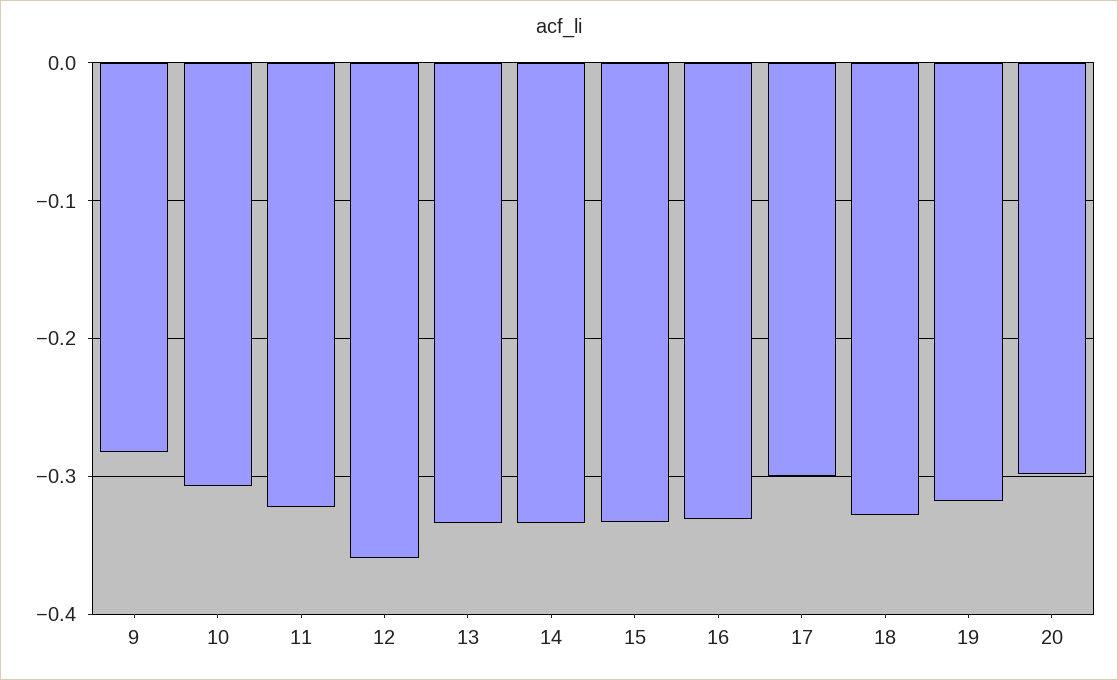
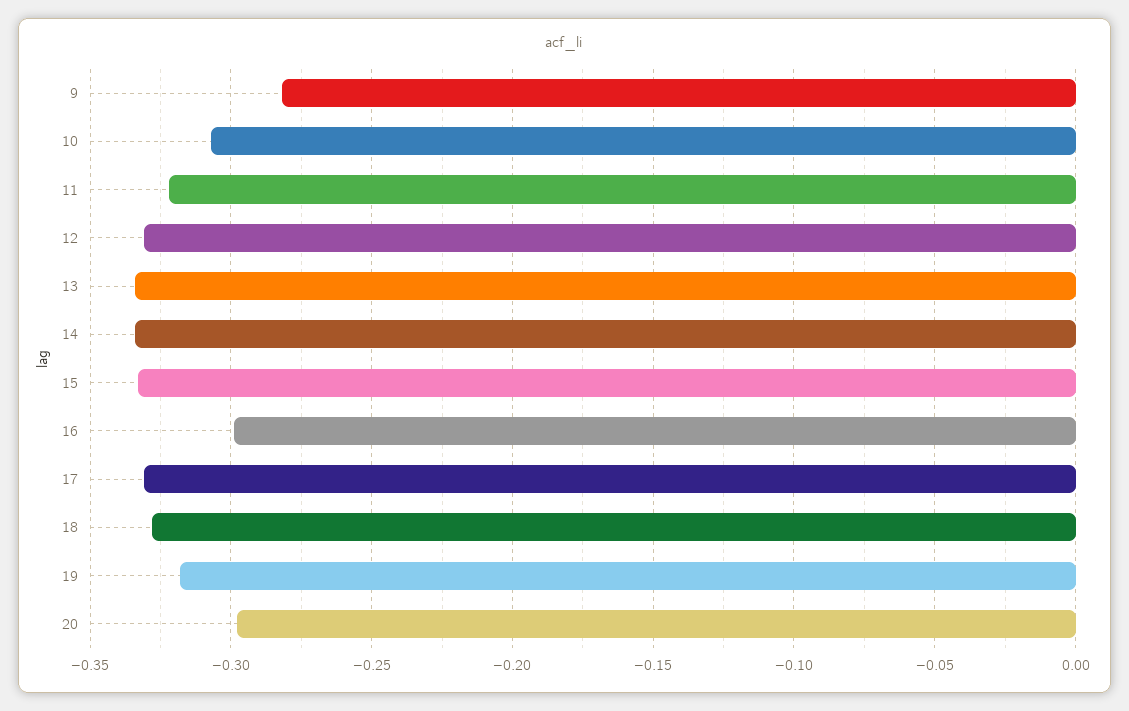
  {
    "9": -0.28,
    "10": -0.305,
    "11": -0.32,
-   "12": -0.36,
+   "12": -0.33,
    "13": -0.335,
    "14": -0.335,
    "15": -0.335,
-   "16": -0.33,
+   "16": -0.3,
-   "17": -0.3,
+   "17": -0.33,
    "18": -0.33,
    "19": -0.32,
    "20": -0.3
  }

